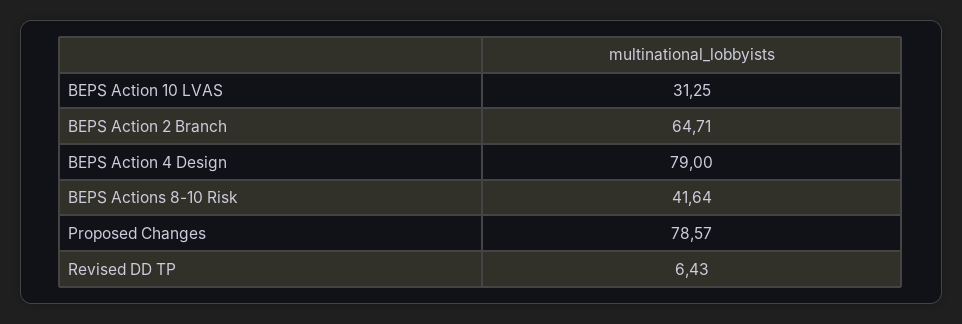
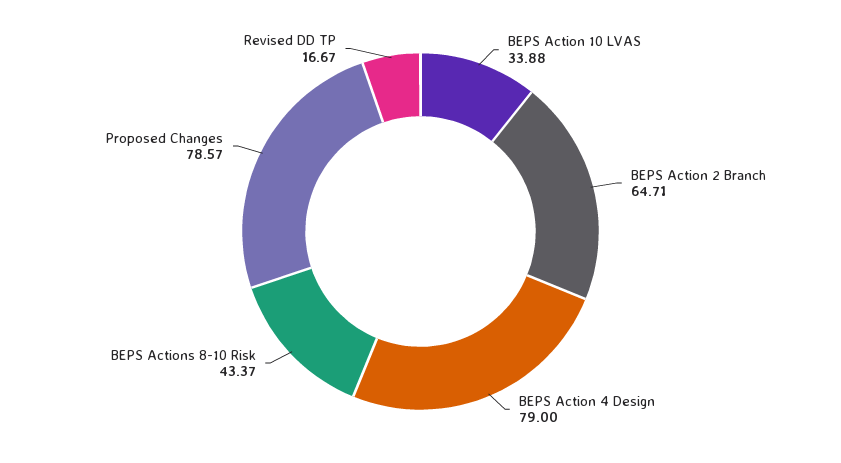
  {
-   "BEPS Action 10 LVAS": 31.25,
+   "BEPS Action 10 LVAS": 33.88,
    "BEPS Action 2 Branch": 64.71,
    "BEPS Action 4 Design": 79,
-   "BEPS Actions 8-10 Risk": 41.64,
+   "BEPS Actions 8-10 Risk": 43.37,
    "Proposed Changes": 78.57,
-   "Revised DD TP": 6.43
+   "Revised DD TP": 16.67
  }

